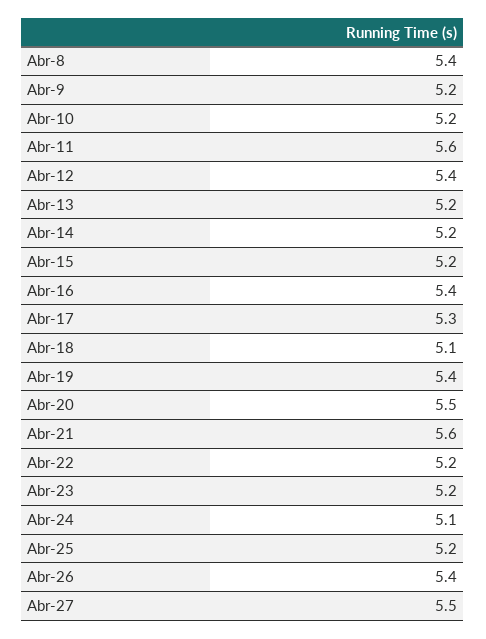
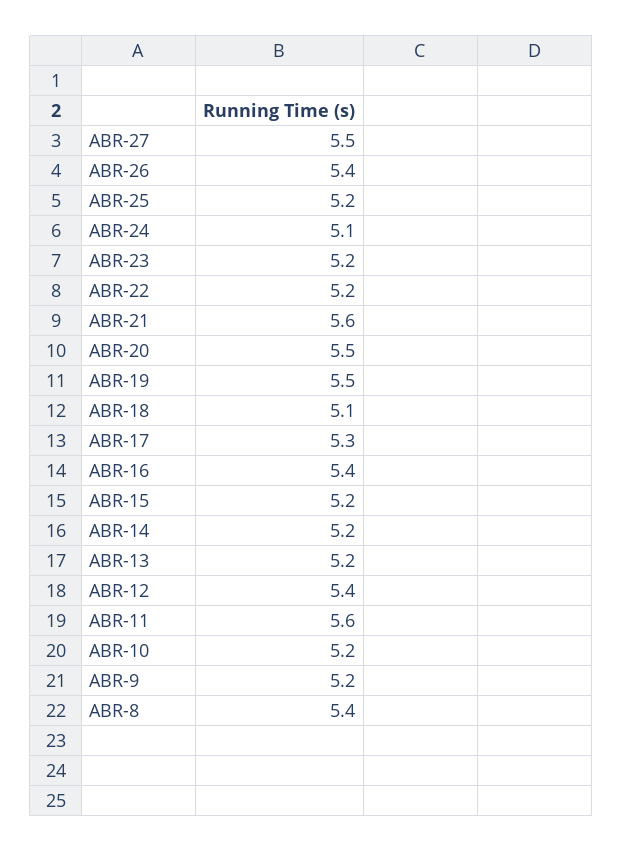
  {
    "Abr-8": 5.4,
    "Abr-9": 5.2,
    "Abr-10": 5.2,
    "Abr-11": 5.6,
    "Abr-12": 5.4,
    "Abr-13": 5.2,
    "Abr-14": 5.2,
    "Abr-15": 5.2,
    "Abr-16": 5.4,
    "Abr-17": 5.3,
    "Abr-18": 5.1,
-   "Abr-19": 5.4,
+   "Abr-19": 5.5,
    "Abr-20": 5.5,
    "Abr-21": 5.6,
    "Abr-22": 5.2,
    "Abr-23": 5.2,
    "Abr-24": 5.1,
    "Abr-25": 5.2,
    "Abr-26": 5.4,
    "Abr-27": 5.5
  }

